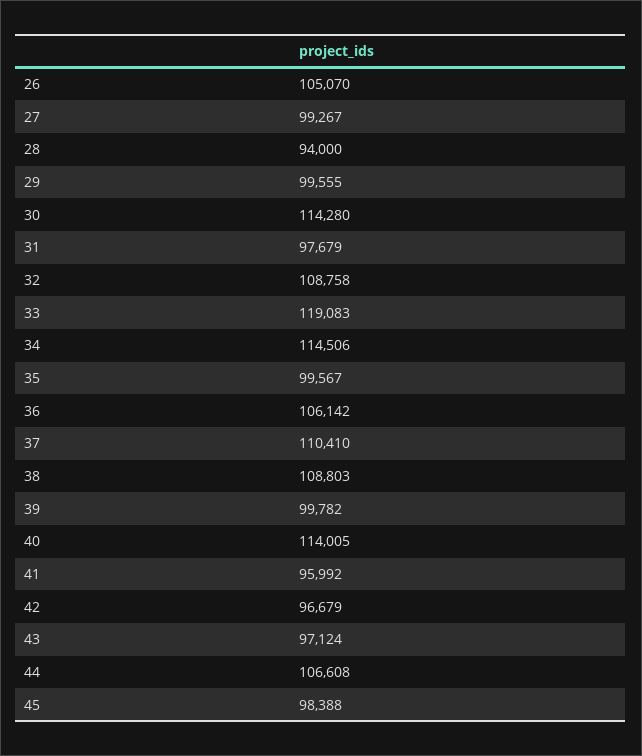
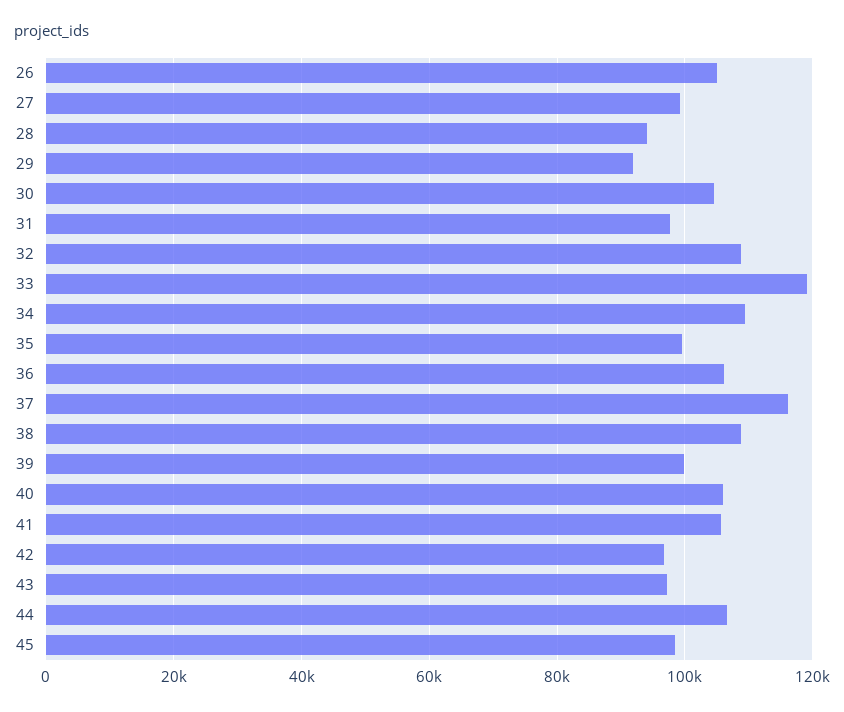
  {
    "26": 105070,
    "27": 99267,
    "28": 94000,
-   "29": 99555,
+   "29": 92000,
-   "30": 114280,
+   "30": 104000,
    "31": 97679,
    "32": 108758,
    "33": 119083,
-   "34": 114506,
+   "34": 110000,
    "35": 99567,
    "36": 106142,
-   "37": 110410,
+   "37": 116000,
    "38": 108803,
    "39": 99782,
-   "40": 114005,
+   "40": 106000,
-   "41": 95992,
+   "41": 106000,
    "42": 96679,
    "43": 97124,
    "44": 106608,
    "45": 98388
  }

